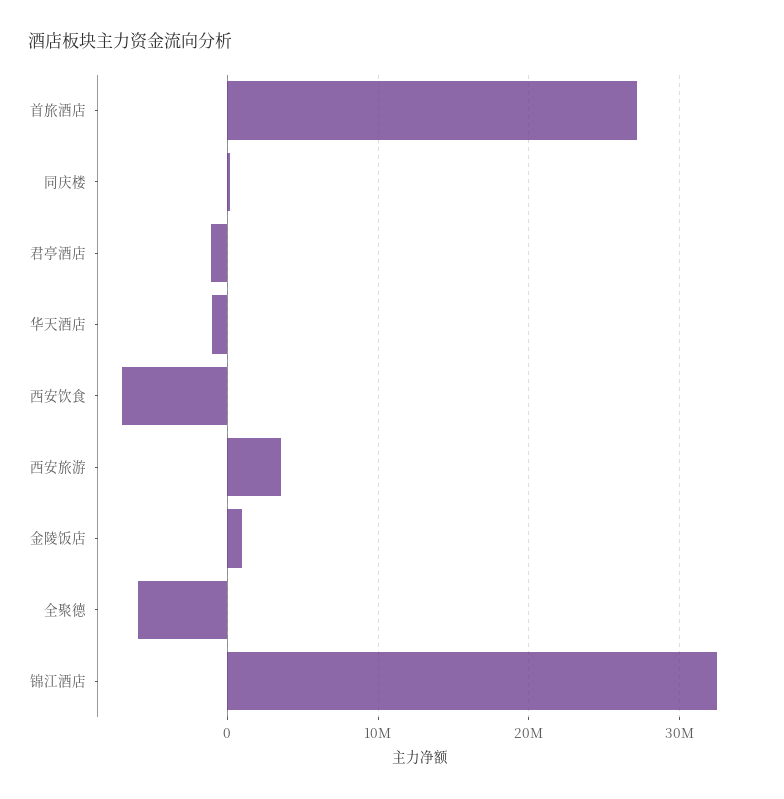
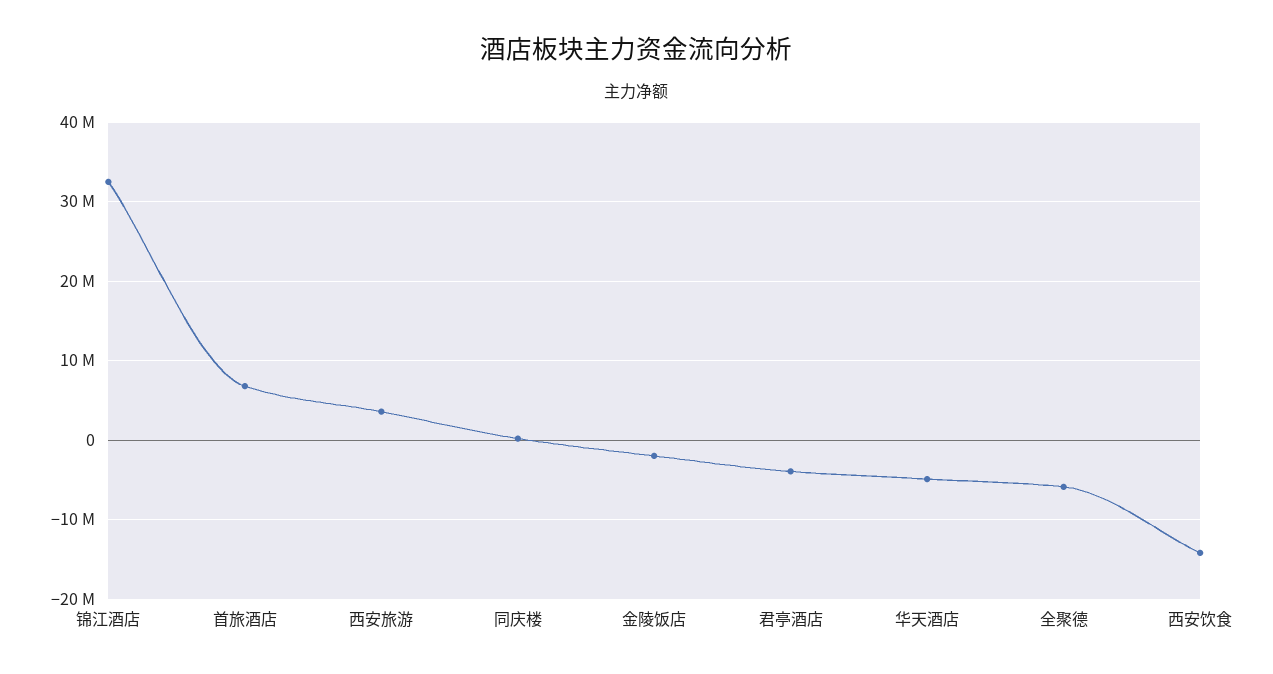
  {
-   "首旅酒店": 27000000,
+   "首旅酒店": 7000000,
    "同庆楼": 0,
-   "君亭酒店": -1000000,
+   "君亭酒店": -4000000,
-   "华天酒店": -1000000,
+   "华天酒店": -5000000,
-   "西安饮食": -7000000,
+   "西安饮食": -14000000,
    "西安旅游": 4000000,
-   "金陵饭店": 1000000,
+   "金陵饭店": -2000000,
    "全聚德": -6000000,
    "锦江酒店": 32000000
  }

